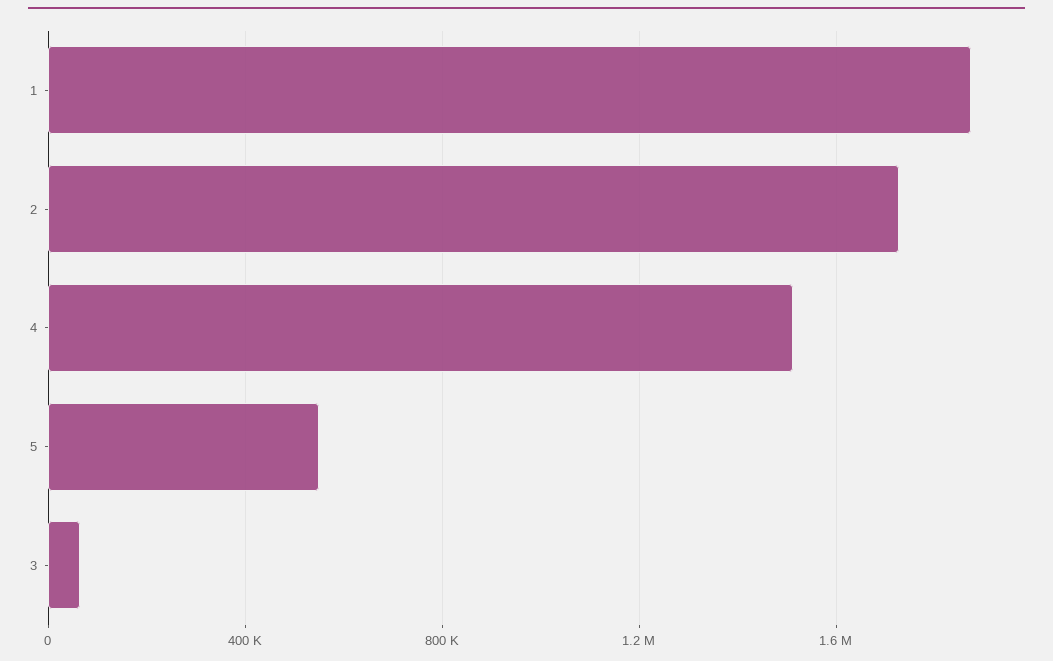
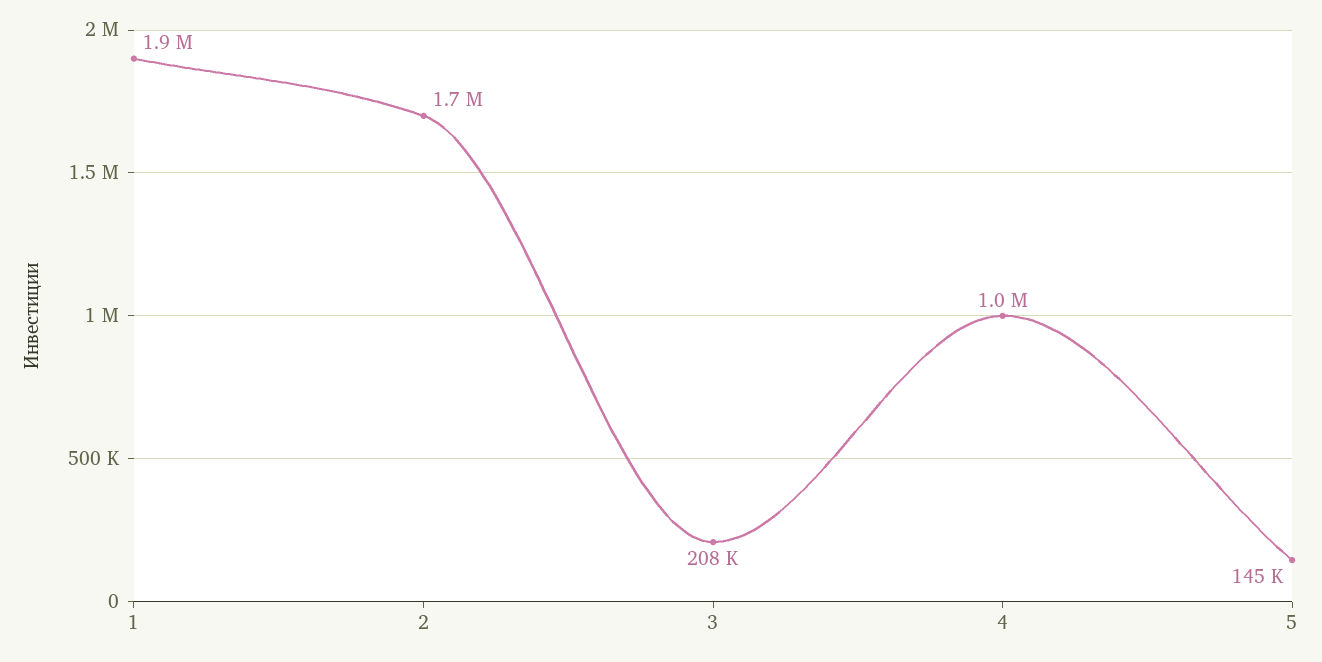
  {
    "1": 1900000,
    "2": 1700000,
-   "4": 1500000,
+   "4": 1000000,
-   "5": 550000,
+   "5": 145000,
-   "3": 50000
+   "3": 208000
  }

